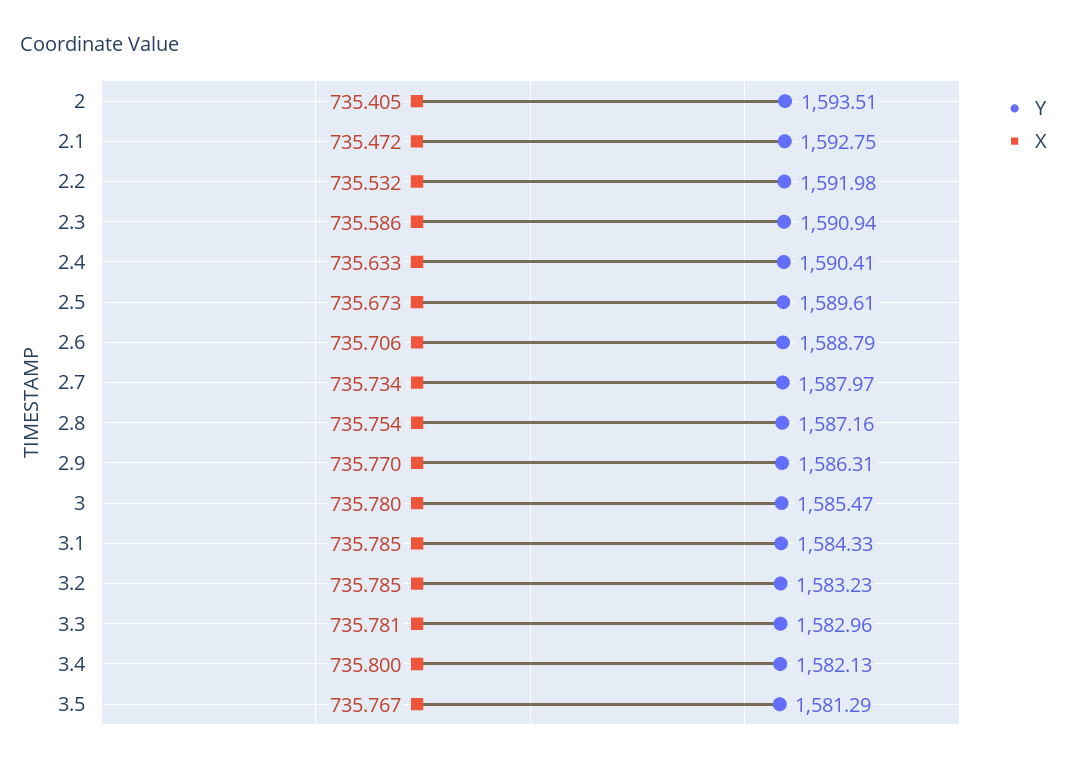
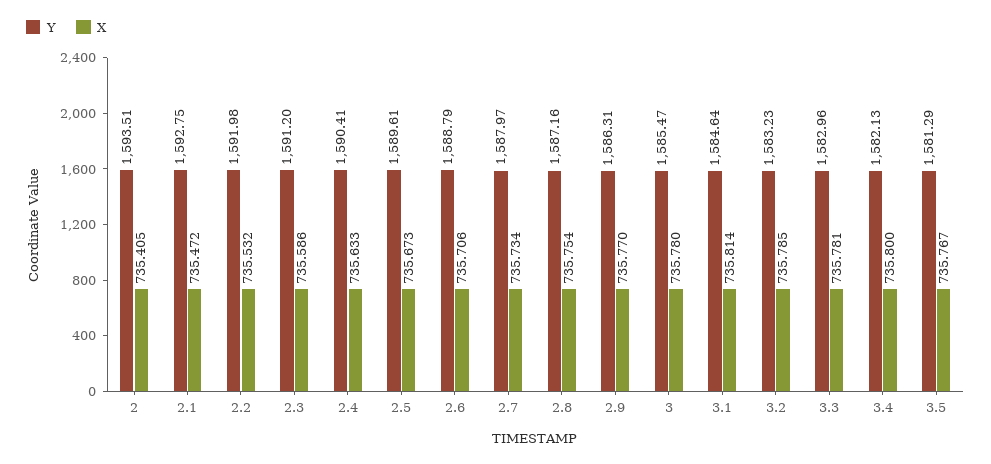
  {
    "Y": {
      "2": 1593.51,
      "2.1": 1592.75,
      "2.2": 1591.98,
-     "2.3": 1590.94,
+     "2.3": 1591.2,
      "2.4": 1590.41,
      "2.5": 1589.61,
      "2.6": 1588.79,
      "2.7": 1587.97,
      "2.8": 1587.16,
      "2.9": 1586.31,
      "3": 1585.47,
-     "3.1": 1584.33,
+     "3.1": 1584.64,
      "3.2": 1583.23,
      "3.3": 1582.96,
      "3.4": 1582.13,
      "3.5": 1581.29
    },
    "X": {
      "2": 735.405,
      "2.1": 735.472,
      "2.2": 735.532,
      "2.3": 735.586,
      "2.4": 735.633,
      "2.5": 735.673,
      "2.6": 735.706,
      "2.7": 735.734,
      "2.8": 735.754,
      "2.9": 735.77,
      "3": 735.78,
-     "3.1": 735.785,
+     "3.1": 735.814,
      "3.2": 735.785,
      "3.3": 735.781,
      "3.4": 735.8,
      "3.5": 735.767
    }
  }

